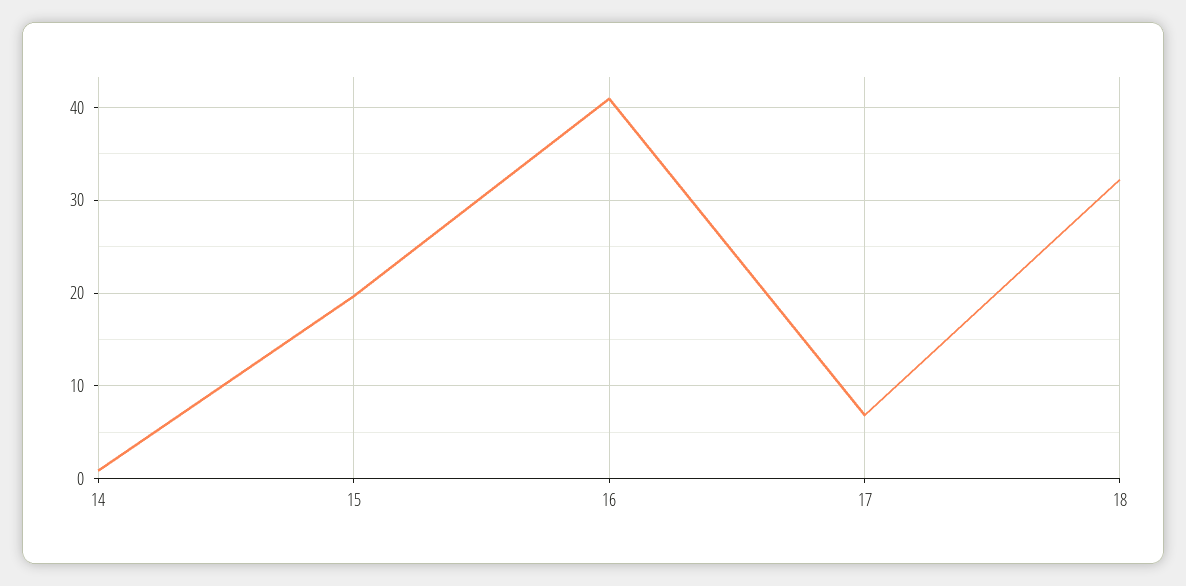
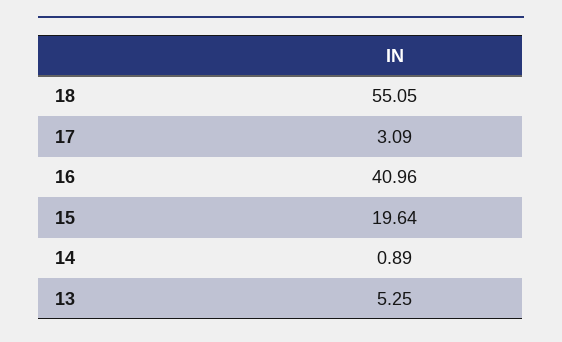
  {
    "14": 0.89,
    "15": 19.64,
    "16": 40.96,
-   "17": 7,
+   "17": 3.09,
-   "18": 32
+   "18": 55.05,
+   "13": 5.25
  }

